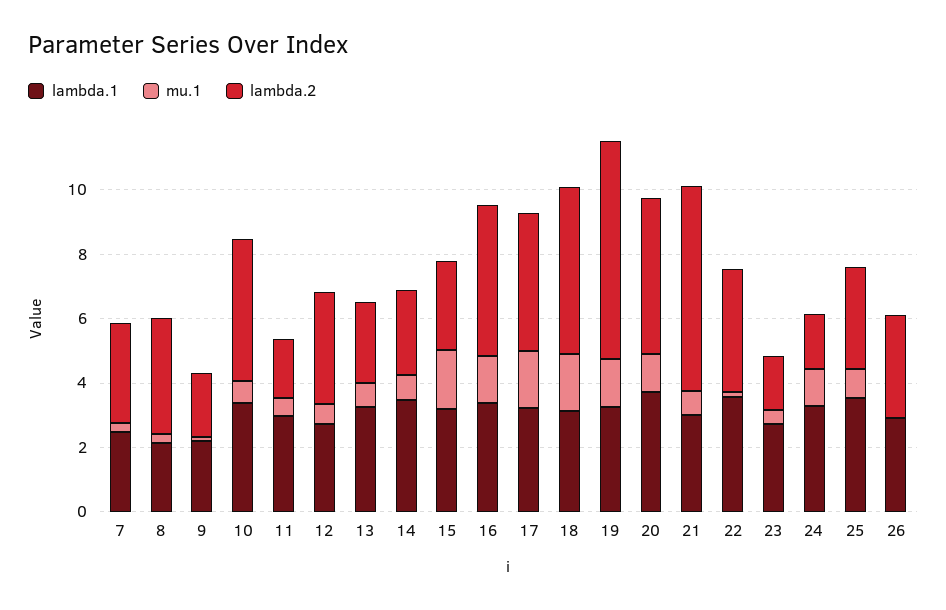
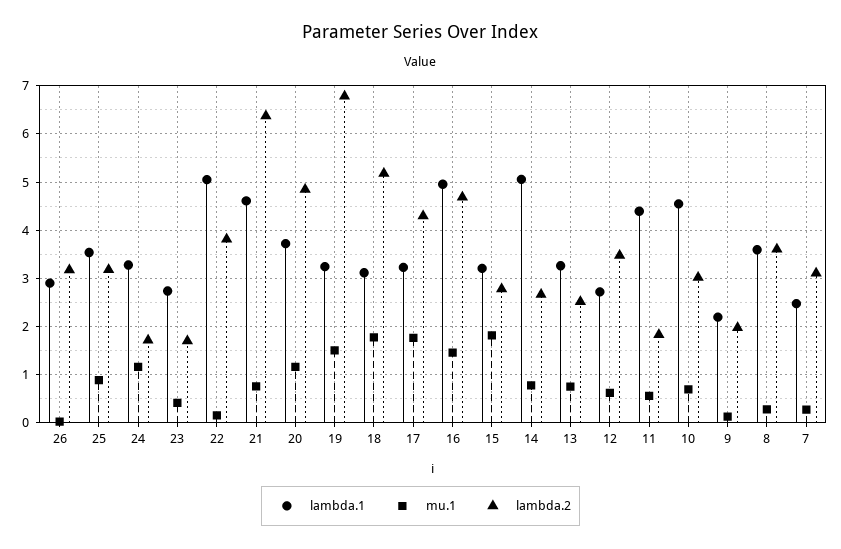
  {
    "lambda.1": {
      "7": 2.4,
-     "8": 2,
+     "8": 3.6,
      "9": 2.2,
-     "10": 3.5,
+     "10": 4.6,
-     "11": 3,
+     "11": 4.4,
      "12": 2.8,
      "13": 3.2,
-     "14": 3.5,
+     "14": 5,
      "15": 3.2,
-     "16": 3.5,
+     "16": 5,
      "17": 3.2,
      "18": 3.2,
      "19": 3.2,
      "20": 3.8,
-     "21": 3,
+     "21": 4.6,
-     "22": 3.5,
+     "22": 5,
      "23": 2.8,
      "24": 3.2,
      "25": 3.6,
      "26": 3
    },
    "mu.1": {
      "7": 0.2,
      "8": 0.2,
      "9": 0.2,
      "10": 0.6,
      "11": 0.6,
      "12": 0.6,
      "13": 0.8,
      "14": 0.8,
      "15": 1.8,
      "16": 1.4,
      "17": 1.8,
      "18": 1.8,
      "19": 1.6,
      "20": 1.2,
      "21": 0.8,
      "22": 0.2,
      "23": 0.4,
      "24": 1.2,
      "25": 0.8,
      "26": 0
    },
    "lambda.2": {
      "7": 3.2,
      "8": 3.6,
      "9": 2,
-     "10": 4.5,
+     "10": 3,
      "11": 1.8,
      "12": 3.4,
      "13": 2.6,
      "14": 2.6,
      "15": 2.8,
      "16": 4.6,
      "17": 4.2,
      "18": 5.2,
      "19": 6.8,
      "20": 4.8,
      "21": 6.4,
      "22": 3.8,
      "23": 1.6,
      "24": 1.8,
      "25": 3.2,
      "26": 3.2
    }
  }

